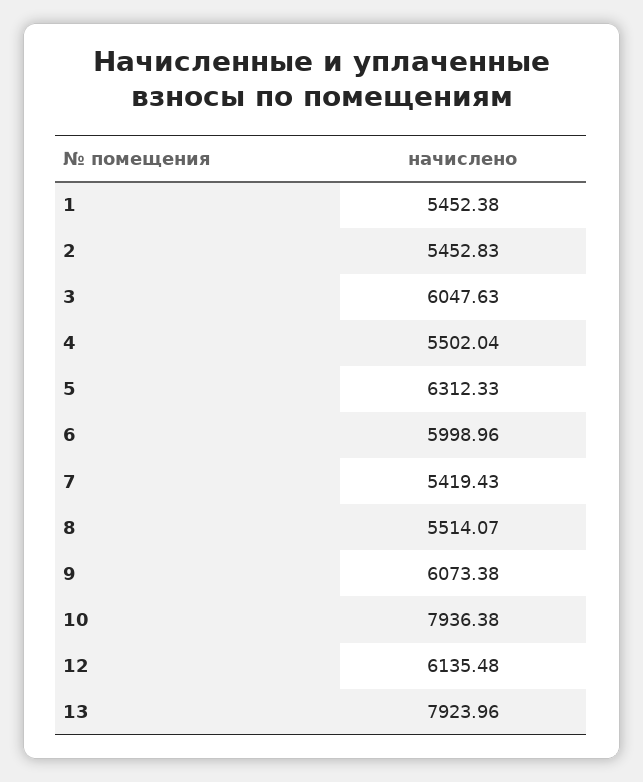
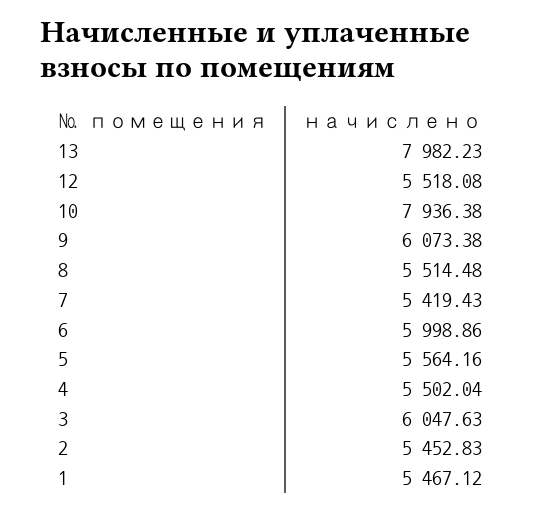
  {
-   "1": 5452.38,
+   "1": 5467.12,
    "2": 5452.83,
    "3": 6047.63,
    "4": 5502.04,
-   "5": 6312.33,
+   "5": 5564.16,
-   "6": 5998.96,
+   "6": 5998.86,
    "7": 5419.43,
-   "8": 5514.07,
+   "8": 5514.48,
    "9": 6073.38,
    "10": 7936.38,
-   "12": 6135.48,
+   "12": 5518.08,
-   "13": 7923.96
+   "13": 7982.23
  }

